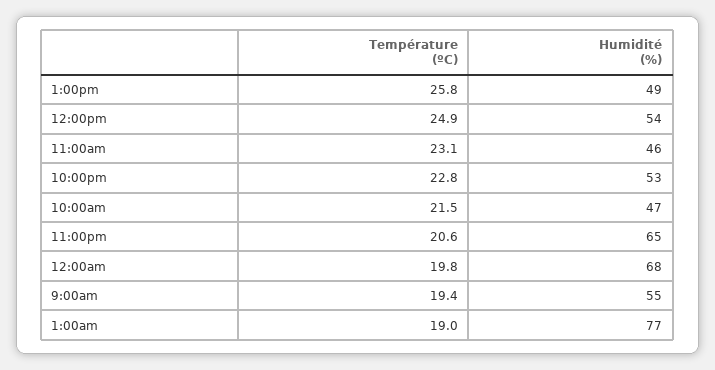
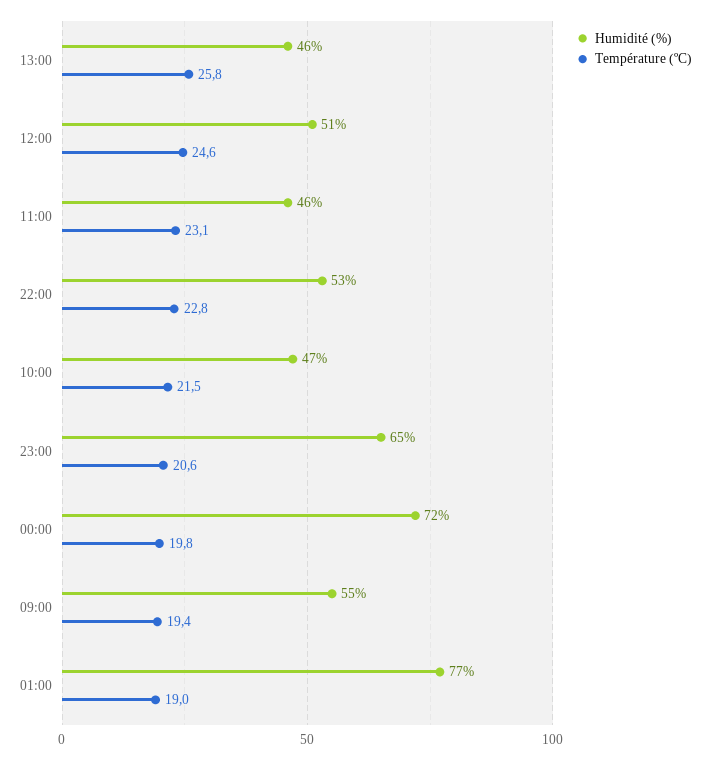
  {
    "Température (ºC)": {
      "1:00pm": 25.8,
-     "12:00pm": 24.9,
+     "12:00pm": 24.6,
      "11:00am": 23.1,
      "10:00pm": 22.8,
      "10:00am": 21.5,
      "11:00pm": 20.6,
      "12:00am": 19.8,
      "9:00am": 19.4,
      "1:00am": 19
    },
    "Humidité (%)": {
-     "1:00pm": 49,
+     "1:00pm": 46,
-     "12:00pm": 54,
+     "12:00pm": 51,
      "11:00am": 46,
      "10:00pm": 53,
      "10:00am": 47,
      "11:00pm": 65,
-     "12:00am": 68,
+     "12:00am": 72,
      "9:00am": 55,
      "1:00am": 77
    }
  }

